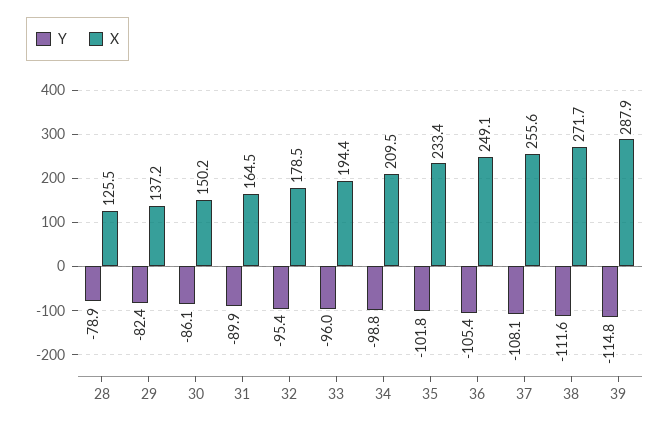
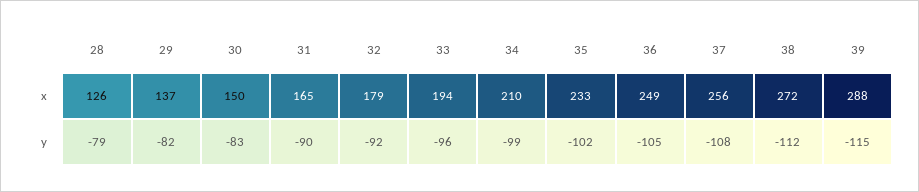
  {
    "Y": {
      "28": -78.9,
      "29": -82.4,
-     "30": -86.1,
+     "30": -83,
      "31": -89.9,
-     "32": -95.4,
+     "32": -92,
      "33": -96,
      "34": -98.8,
      "35": -101.8,
      "36": -105.4,
      "37": -108.1,
      "38": -111.6,
      "39": -114.8
    },
    "X": {
      "28": 125.5,
      "29": 137.2,
      "30": 150.2,
      "31": 164.5,
      "32": 178.5,
      "33": 194.4,
      "34": 209.5,
      "35": 233.4,
      "36": 249.1,
      "37": 255.6,
      "38": 271.7,
      "39": 287.9
    }
  }

